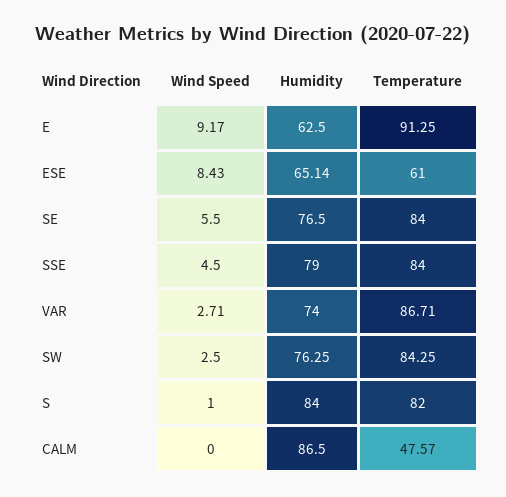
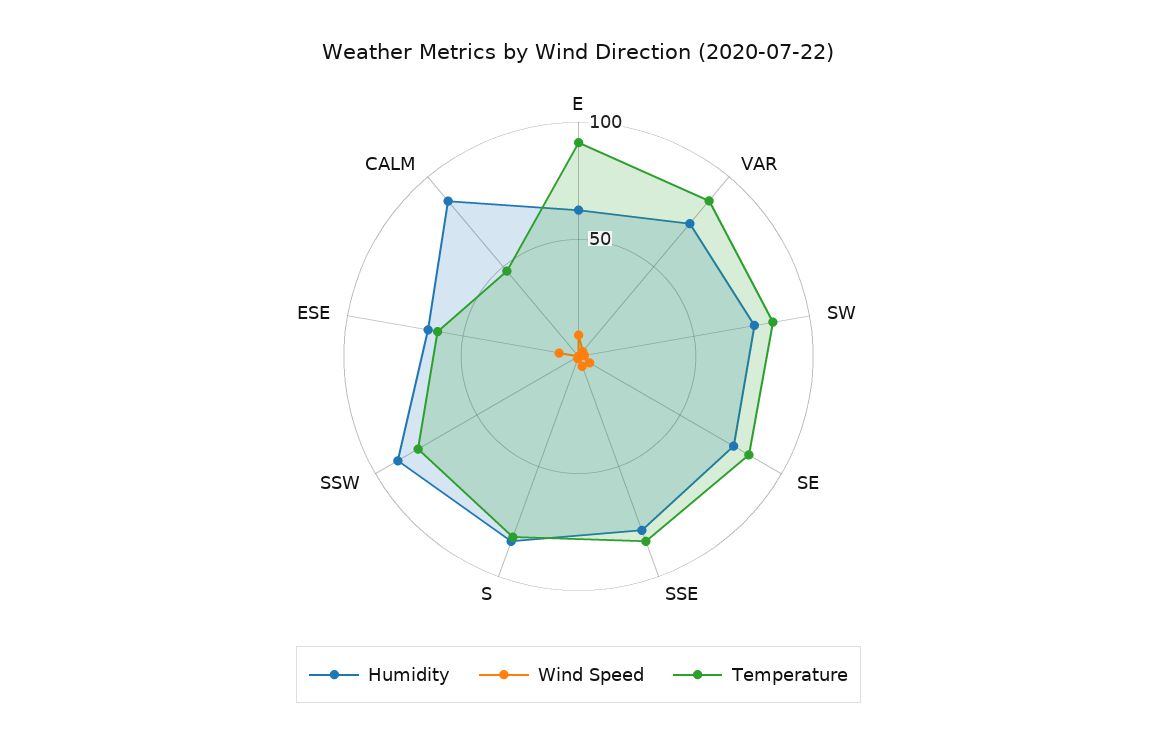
  {
    "Wind Speed": {
      "E": 9.17,
      "ESE": 8.43,
      "SE": 5.5,
      "SSE": 4.5,
      "VAR": 2.71,
      "SW": 2.5,
      "S": 1,
-     "CALM": 0
+     "CALM": 0,
+     "SSW": 0
    },
    "Humidity": {
      "E": 62.5,
      "ESE": 65.14,
      "SE": 76.5,
      "SSE": 79,
      "VAR": 74,
      "SW": 76.25,
      "S": 84,
-     "CALM": 86.5
+     "CALM": 86.5,
+     "SSW": 90
    },
    "Temperature": {
      "E": 91.25,
      "ESE": 61,
      "SE": 84,
      "SSE": 84,
      "VAR": 86.71,
      "SW": 84.25,
      "S": 82,
-     "CALM": 47.57
+     "CALM": 47.57,
+     "SSW": 80
    }
  }

